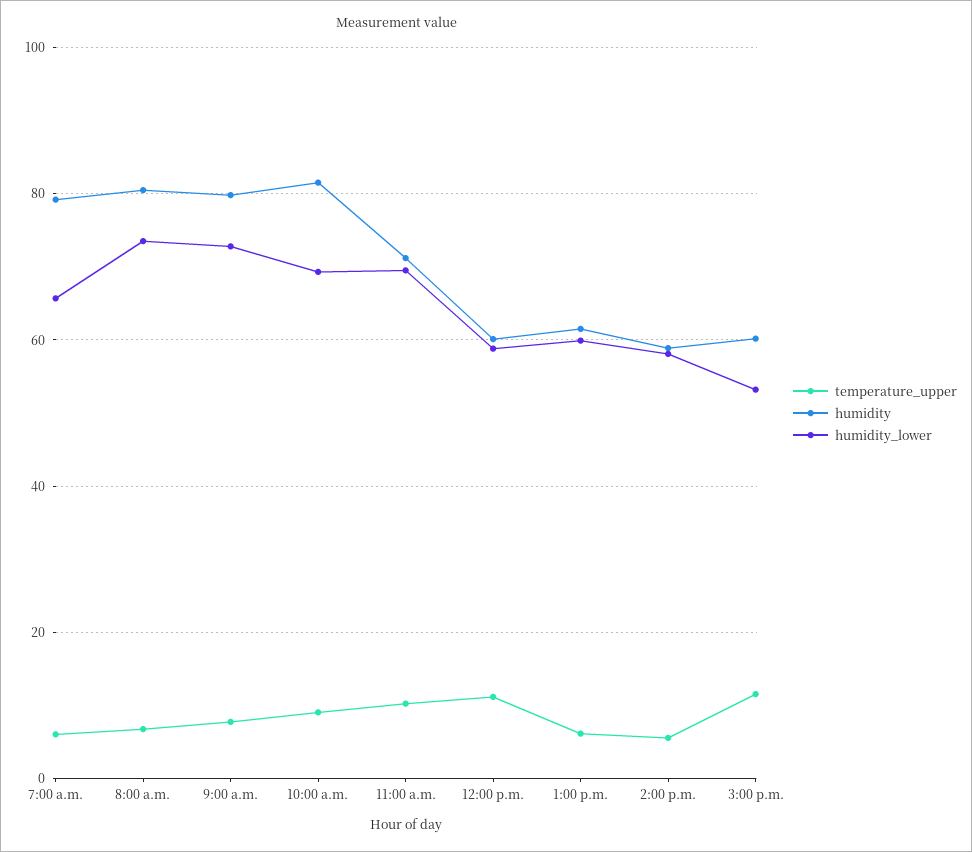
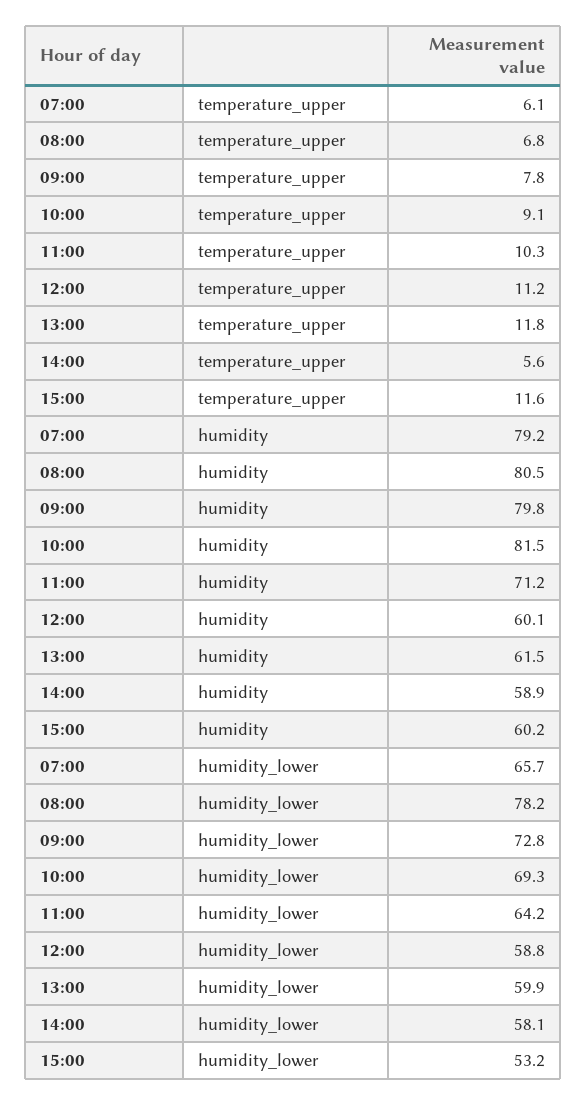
  {
    "temperature_upper": {
      "7:00 a.m.": 6.1,
      "8:00 a.m.": 6.8,
      "9:00 a.m.": 7.8,
      "10:00 a.m.": 9.1,
      "11:00 a.m.": 10.3,
      "12:00 p.m.": 11.2,
-     "1:00 p.m.": 6,
+     "1:00 p.m.": 11.8,
      "2:00 p.m.": 5.6,
      "3:00 p.m.": 11.6
    },
    "humidity": {
      "7:00 a.m.": 79.2,
      "8:00 a.m.": 80.5,
      "9:00 a.m.": 79.8,
      "10:00 a.m.": 81.5,
      "11:00 a.m.": 71.2,
      "12:00 p.m.": 60.1,
      "1:00 p.m.": 61.5,
      "2:00 p.m.": 58.9,
      "3:00 p.m.": 60.2
    },
    "humidity_lower": {
      "7:00 a.m.": 65.7,
-     "8:00 a.m.": 74,
+     "8:00 a.m.": 78.2,
      "9:00 a.m.": 72.8,
      "10:00 a.m.": 69.3,
-     "11:00 a.m.": 70,
+     "11:00 a.m.": 64.2,
      "12:00 p.m.": 58.8,
      "1:00 p.m.": 59.9,
      "2:00 p.m.": 58.1,
      "3:00 p.m.": 53.2
    }
  }

